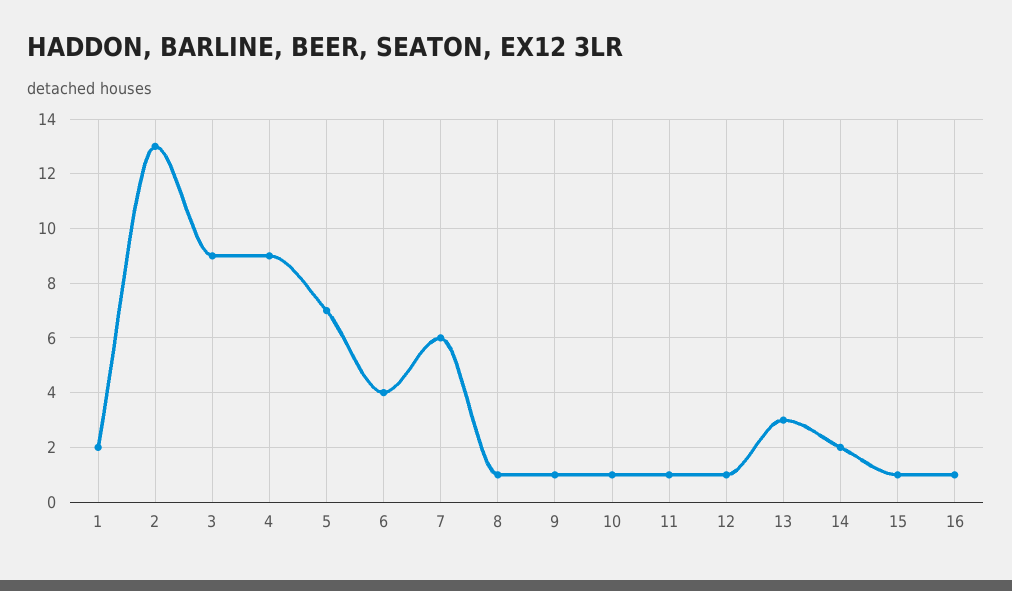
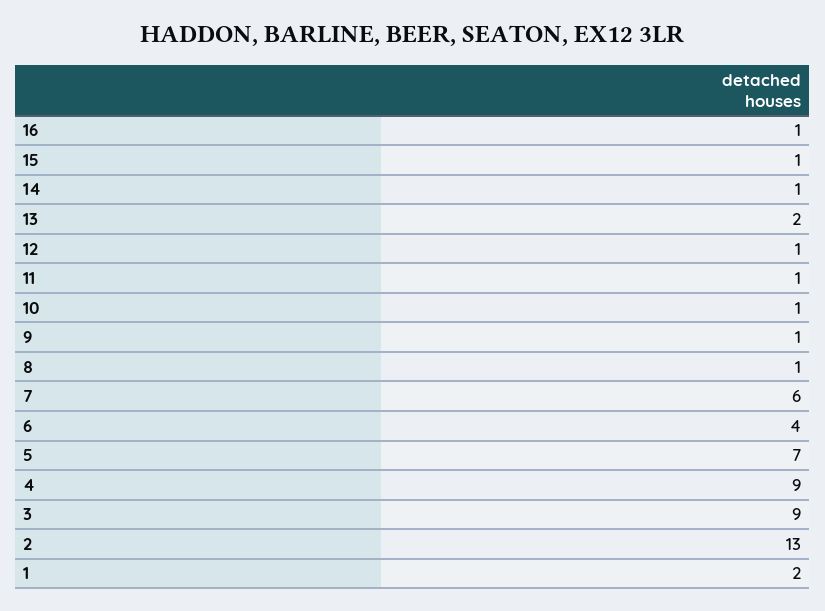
  {
    "1": 2,
    "2": 13,
    "3": 9,
    "4": 9,
    "5": 7,
    "6": 4,
    "7": 6,
    "8": 1,
    "9": 1,
    "10": 1,
    "11": 1,
    "12": 1,
-   "13": 3,
+   "13": 2,
-   "14": 2,
+   "14": 1,
    "15": 1,
    "16": 1
  }

